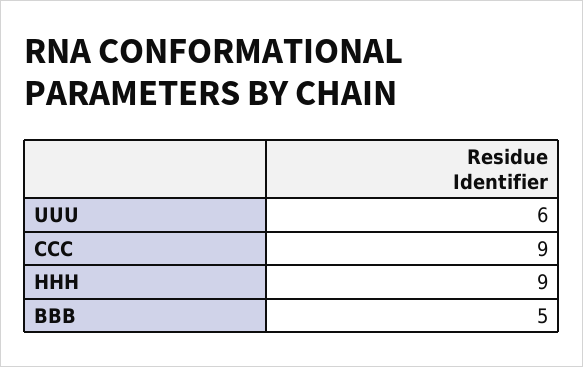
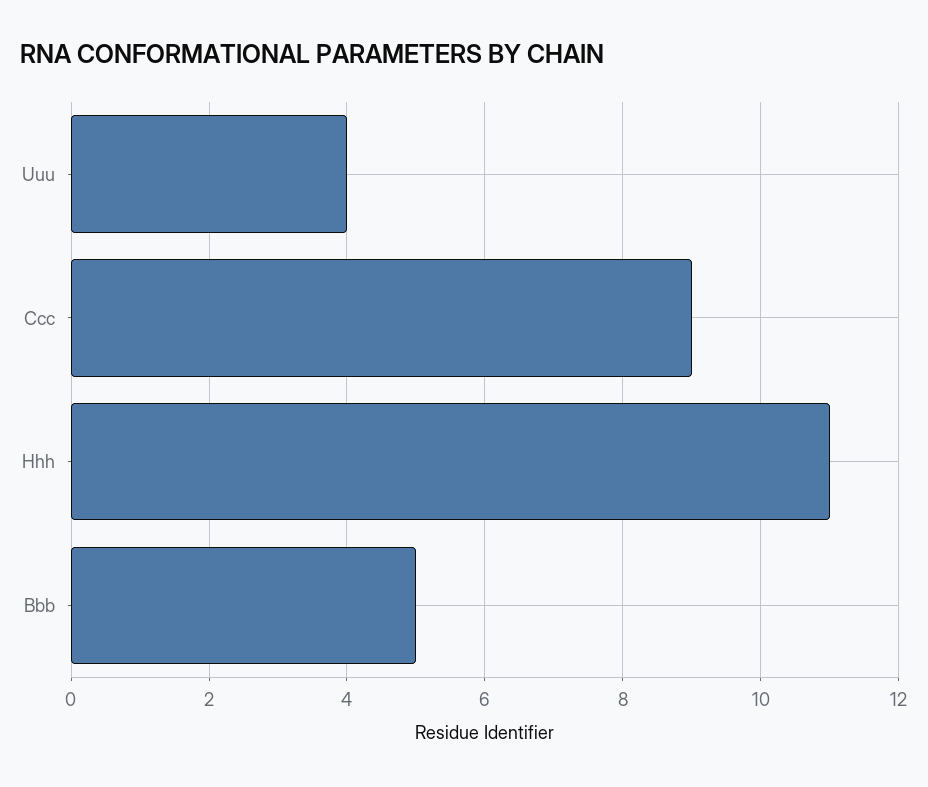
  {
-   "UUU": 6,
+   "UUU": 4,
    "CCC": 9,
-   "HHH": 9,
+   "HHH": 11,
    "BBB": 5
  }

